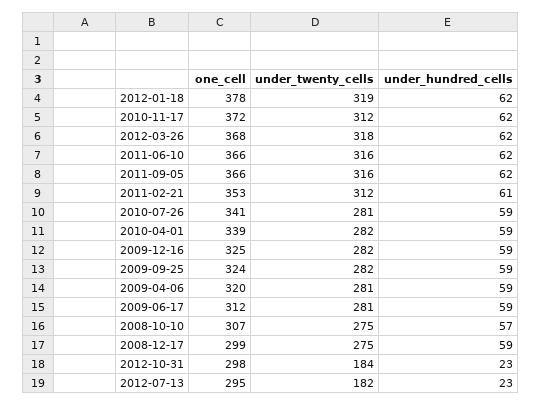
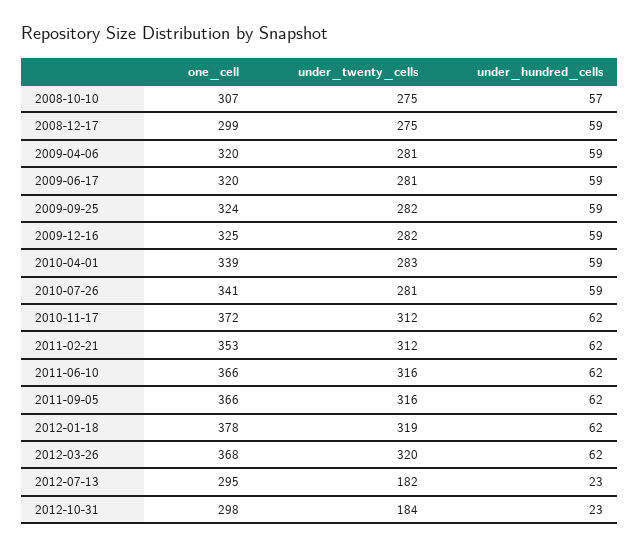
  {
    "one_cell": {
      "2012-01-18": 378,
      "2010-11-17": 372,
      "2012-03-26": 368,
      "2011-06-10": 366,
      "2011-09-05": 366,
      "2011-02-21": 353,
      "2010-07-26": 341,
      "2010-04-01": 339,
      "2009-12-16": 325,
      "2009-09-25": 324,
      "2009-04-06": 320,
-     "2009-06-17": 312,
+     "2009-06-17": 320,
      "2008-10-10": 307,
      "2008-12-17": 299,
      "2012-10-31": 298,
      "2012-07-13": 295
    },
    "under_twenty_cells": {
      "2012-01-18": 319,
      "2010-11-17": 312,
-     "2012-03-26": 318,
+     "2012-03-26": 320,
      "2011-06-10": 316,
      "2011-09-05": 316,
      "2011-02-21": 312,
      "2010-07-26": 281,
-     "2010-04-01": 282,
+     "2010-04-01": 283,
      "2009-12-16": 282,
      "2009-09-25": 282,
      "2009-04-06": 281,
      "2009-06-17": 281,
      "2008-10-10": 275,
      "2008-12-17": 275,
      "2012-10-31": 184,
      "2012-07-13": 182
    },
    "under_hundred_cells": {
      "2012-01-18": 62,
      "2010-11-17": 62,
      "2012-03-26": 62,
      "2011-06-10": 62,
      "2011-09-05": 62,
-     "2011-02-21": 61,
+     "2011-02-21": 62,
      "2010-07-26": 59,
      "2010-04-01": 59,
      "2009-12-16": 59,
      "2009-09-25": 59,
      "2009-04-06": 59,
      "2009-06-17": 59,
      "2008-10-10": 57,
      "2008-12-17": 59,
      "2012-10-31": 23,
      "2012-07-13": 23
    }
  }

